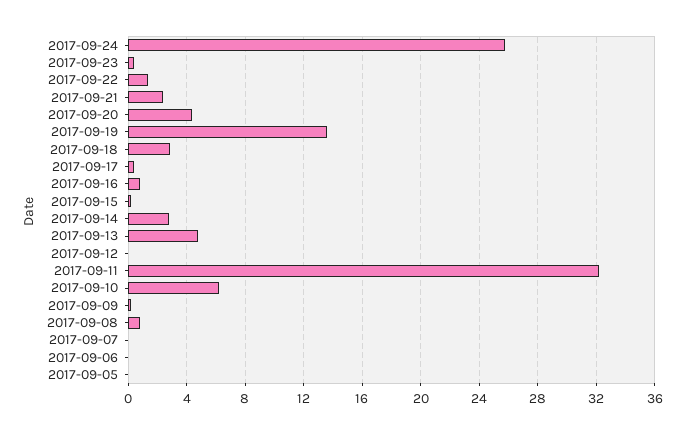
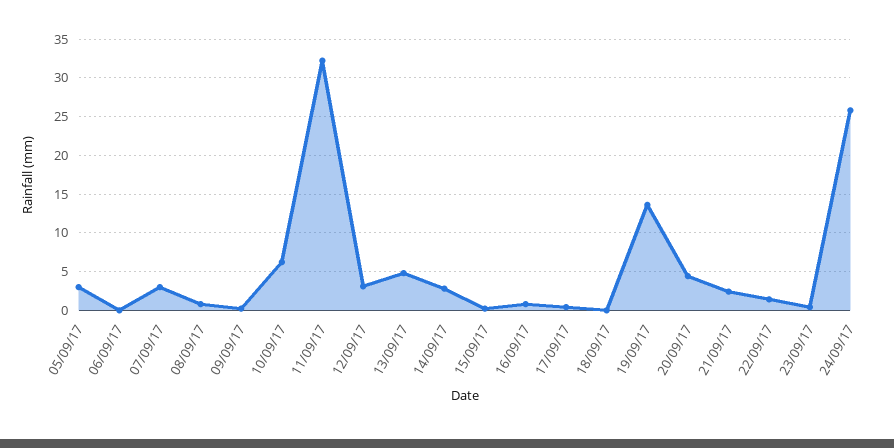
  {
    "2017-09-24": 26,
    "2017-09-23": 0.5,
    "2017-09-22": 1.5,
    "2017-09-21": 2.5,
    "2017-09-20": 4.5,
    "2017-09-19": 13.5,
-   "2017-09-18": 3,
+   "2017-09-18": 0,
    "2017-09-17": 0.5,
    "2017-09-16": 1,
    "2017-09-15": 0,
    "2017-09-14": 3,
    "2017-09-13": 5,
-   "2017-09-12": 0,
+   "2017-09-12": 3,
    "2017-09-11": 32,
    "2017-09-10": 6,
    "2017-09-09": 0,
    "2017-09-08": 1,
-   "2017-09-07": 0,
+   "2017-09-07": 3,
    "2017-09-06": 0,
-   "2017-09-05": 0
+   "2017-09-05": 3
  }

